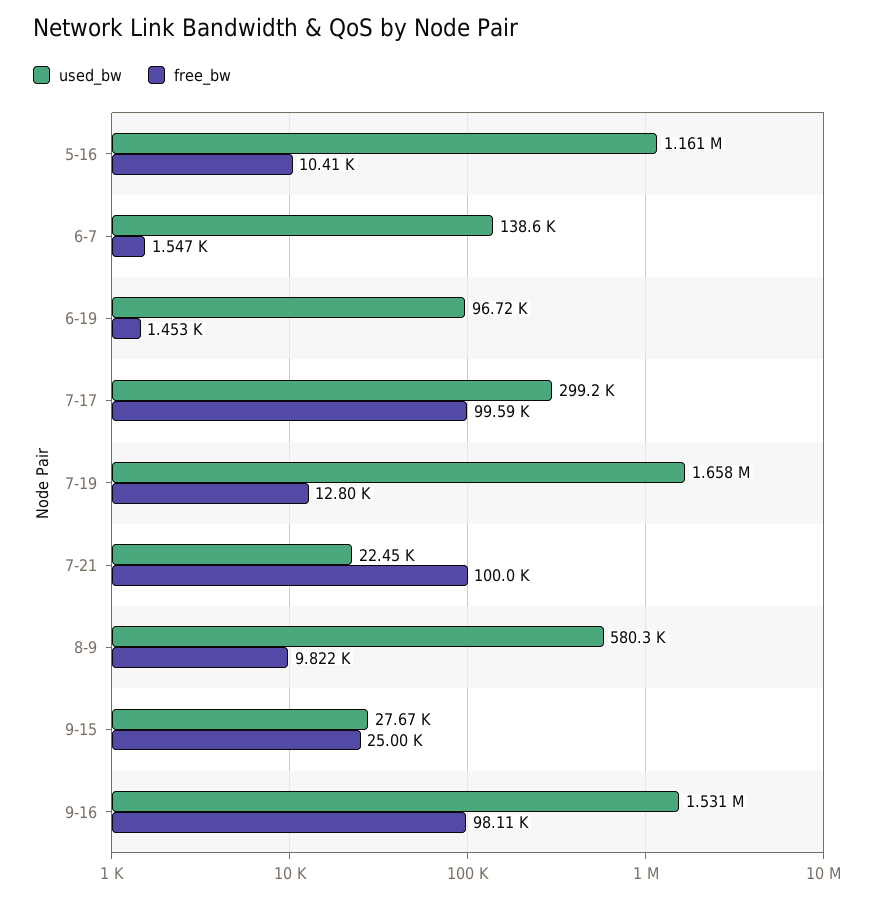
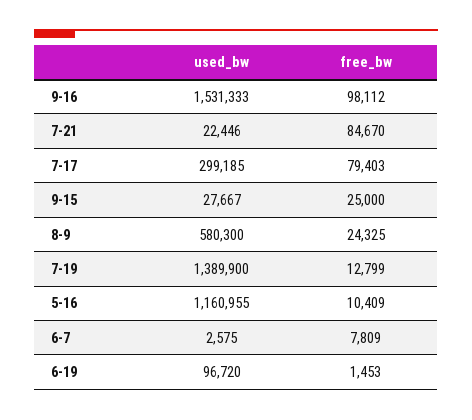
  {
    "used_bw": {
      "5-16": 1160955,
-     "6-7": 138600,
+     "6-7": 2575,
      "6-19": 96720,
      "7-17": 299185,
-     "7-19": 1658000,
+     "7-19": 1389900,
      "7-21": 22446,
      "8-9": 580300,
      "9-15": 27667,
      "9-16": 1531333
    },
    "free_bw": {
      "5-16": 10409,
-     "6-7": 1547,
+     "6-7": 7809,
      "6-19": 1453,
-     "7-17": 99590,
+     "7-17": 79403,
      "7-19": 12799,
-     "7-21": 100000,
+     "7-21": 84670,
-     "8-9": 9822,
+     "8-9": 24325,
      "9-15": 25000,
      "9-16": 98112
    }
  }

